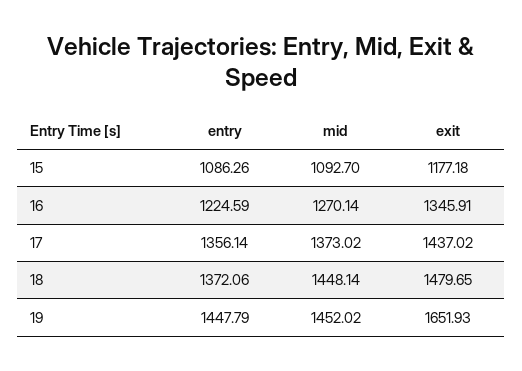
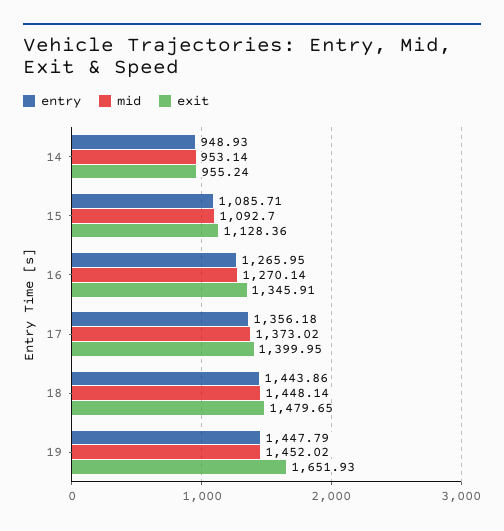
  {
    "entry": {
-     "15": 1086.26,
+     "15": 1085.71,
-     "16": 1224.59,
+     "16": 1265.95,
-     "17": 1356.14,
+     "17": 1356.18,
-     "18": 1372.06,
+     "18": 1443.86,
-     "19": 1447.79
+     "19": 1447.79,
+     "14": 948.93
    },
    "mid": {
      "15": 1092.7,
      "16": 1270.14,
      "17": 1373.02,
      "18": 1448.14,
-     "19": 1452.02
+     "19": 1452.02,
+     "14": 953.14
    },
    "exit": {
-     "15": 1177.18,
+     "15": 1128.36,
      "16": 1345.91,
-     "17": 1437.02,
+     "17": 1399.95,
      "18": 1479.65,
-     "19": 1651.93
+     "19": 1651.93,
+     "14": 955.24
    }
  }

